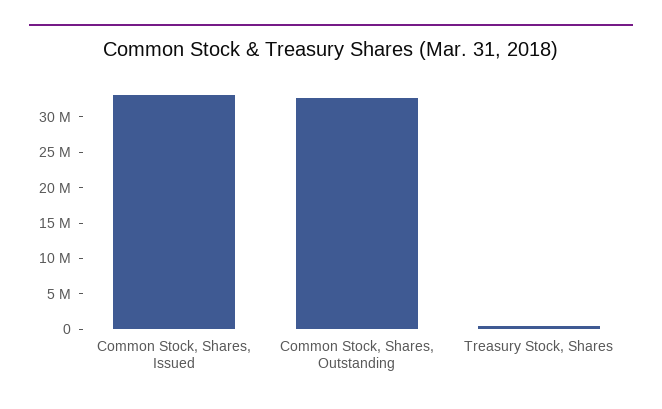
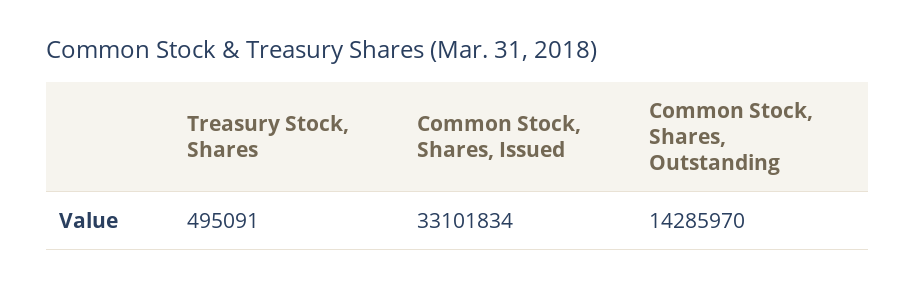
  {
    "Common Stock, Shares, Issued": 33101834,
-   "Common Stock, Shares, Outstanding": 32500000,
+   "Common Stock, Shares, Outstanding": 14285970,
    "Treasury Stock, Shares": 495091
  }

